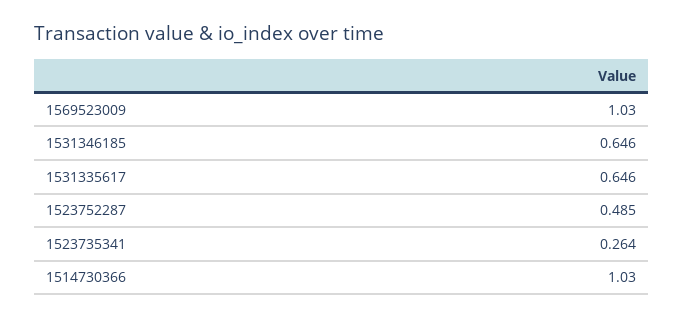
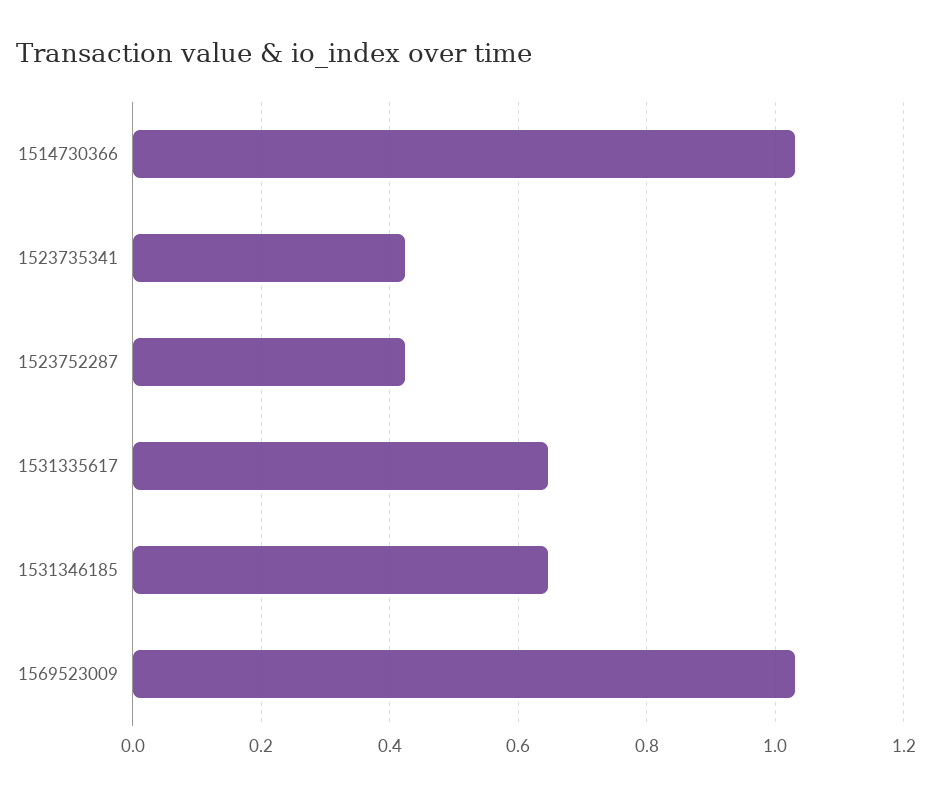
  {
    "1569523009": 1.03,
    "1531346185": 0.646,
    "1531335617": 0.646,
-   "1523752287": 0.485,
+   "1523752287": 0.42,
-   "1523735341": 0.264,
+   "1523735341": 0.42,
    "1514730366": 1.03
  }

